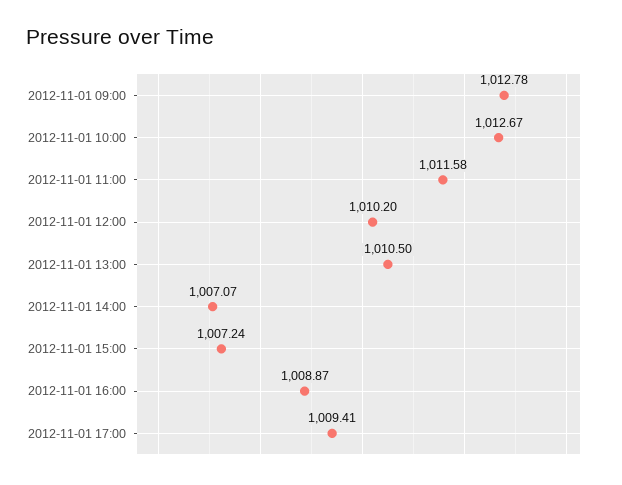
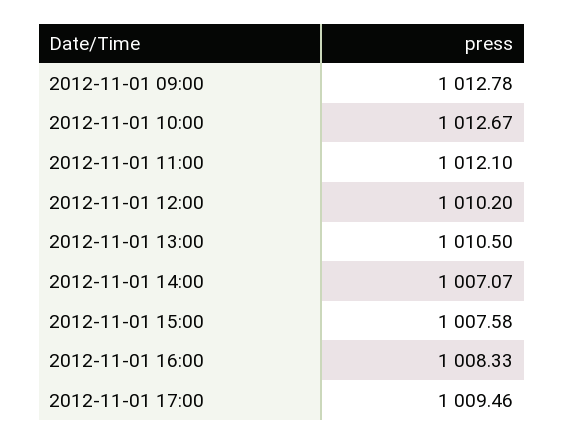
  {
    "2012-11-01 09:00": 1012.78,
    "2012-11-01 10:00": 1012.67,
-   "2012-11-01 11:00": 1011.58,
+   "2012-11-01 11:00": 1012.1,
    "2012-11-01 12:00": 1010.2,
    "2012-11-01 13:00": 1010.5,
    "2012-11-01 14:00": 1007.07,
-   "2012-11-01 15:00": 1007.24,
+   "2012-11-01 15:00": 1007.58,
-   "2012-11-01 16:00": 1008.87,
+   "2012-11-01 16:00": 1008.33,
-   "2012-11-01 17:00": 1009.41
+   "2012-11-01 17:00": 1009.46
  }

